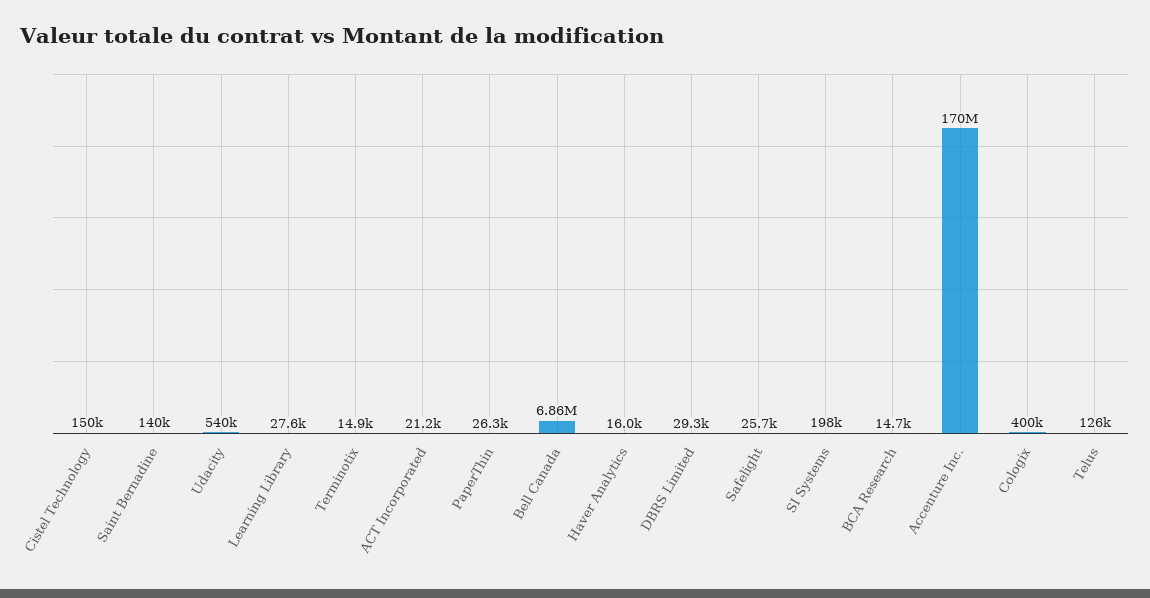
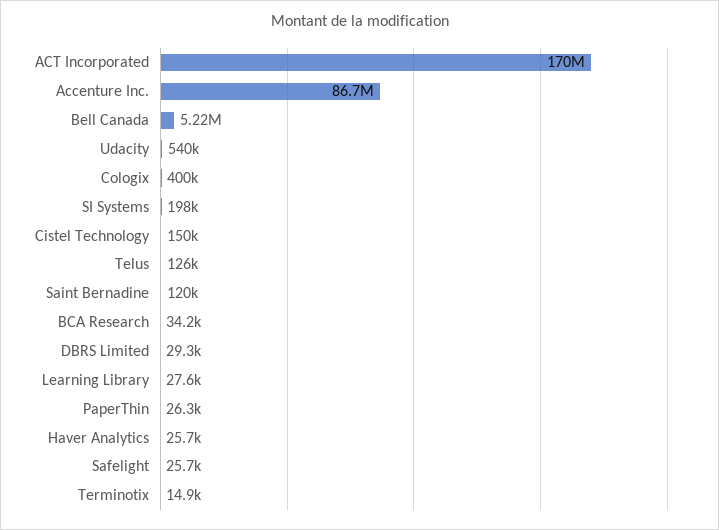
  {
    "Cistel Technology": 150000,
-   "Saint Bernadine": 140000,
+   "Saint Bernadine": 120000,
    "Udacity": 540000,
    "Learning Library": 27600,
    "Terminotix": 14900,
-   "ACT Incorporated": 21200,
+   "ACT Incorporated": 170000000,
    "PaperThin": 26300,
-   "Bell Canada": 6860000,
+   "Bell Canada": 5220000,
-   "Haver Analytics": 16000,
+   "Haver Analytics": 25700,
    "DBRS Limited": 29300,
    "Safelight": 25700,
    "SI Systems": 198000,
-   "BCA Research": 14700,
+   "BCA Research": 34200,
-   "Accenture Inc.": 170000000,
+   "Accenture Inc.": 86700000,
    "Cologix": 400000,
    "Telus": 126000
  }

